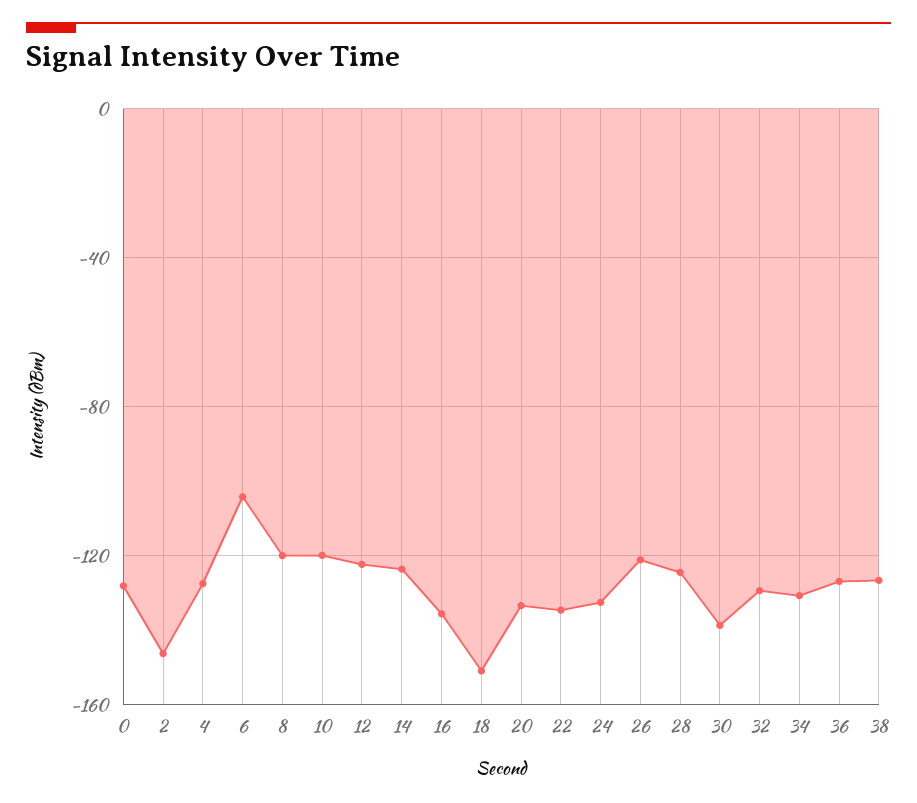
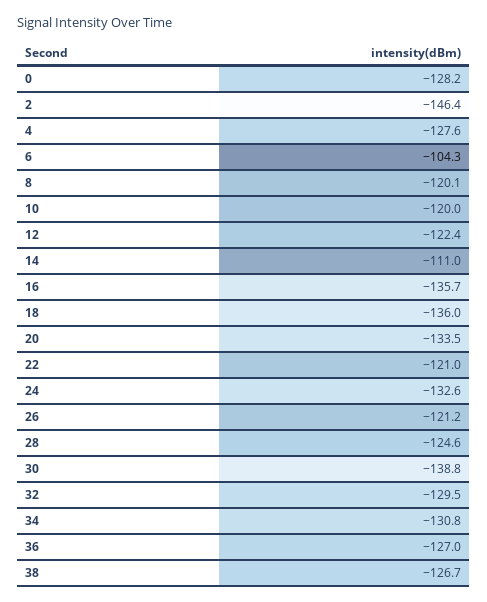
  {
    "0": -128.2,
    "2": -146.4,
    "4": -127.6,
    "6": -104.3,
    "8": -120.1,
    "10": -120,
    "12": -122.4,
-   "14": -125,
+   "14": -111,
    "16": -135.7,
-   "18": -150,
+   "18": -136,
    "20": -133.5,
-   "22": -135,
+   "22": -121,
    "24": -132.6,
    "26": -121.2,
    "28": -124.6,
    "30": -138.8,
    "32": -129.5,
    "34": -130.8,
    "36": -127,
    "38": -126.7
  }

